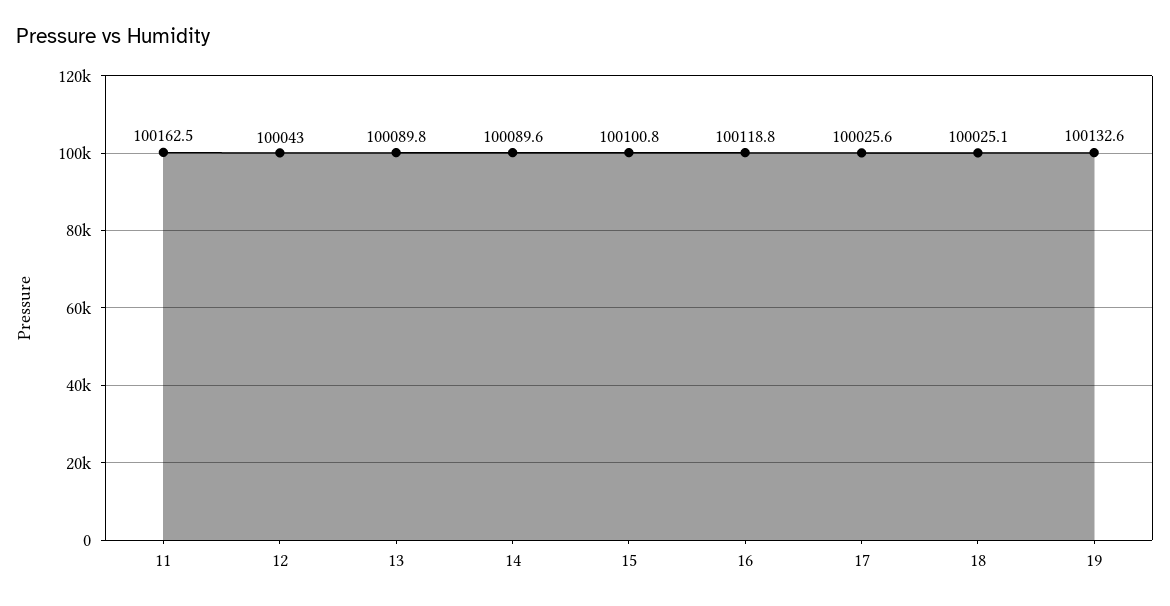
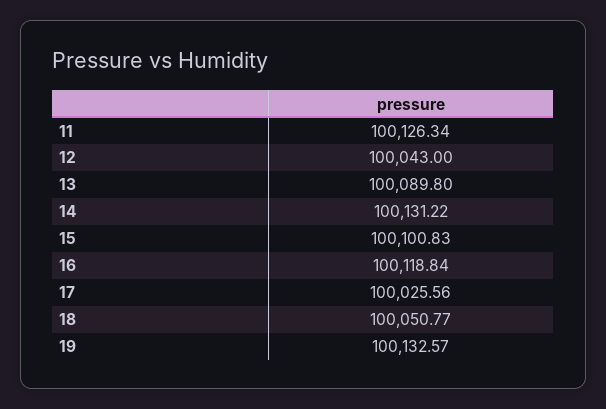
  {
-   "11": 100162.5,
+   "11": 100126.34,
    "12": 100043,
    "13": 100089.8,
-   "14": 100089.6,
+   "14": 100131.22,
    "15": 100100.83,
    "16": 100118.84,
    "17": 100025.56,
-   "18": 100025.1,
+   "18": 100050.77,
    "19": 100132.57
  }

